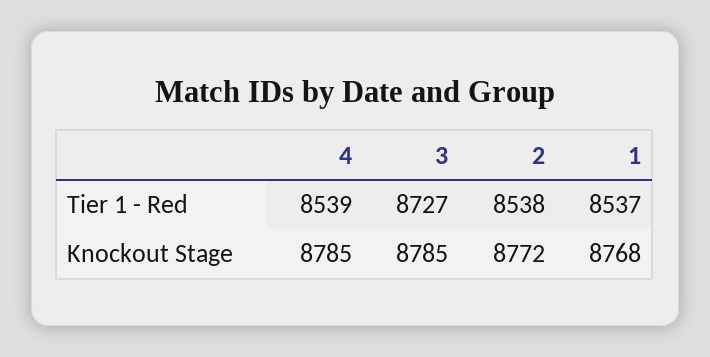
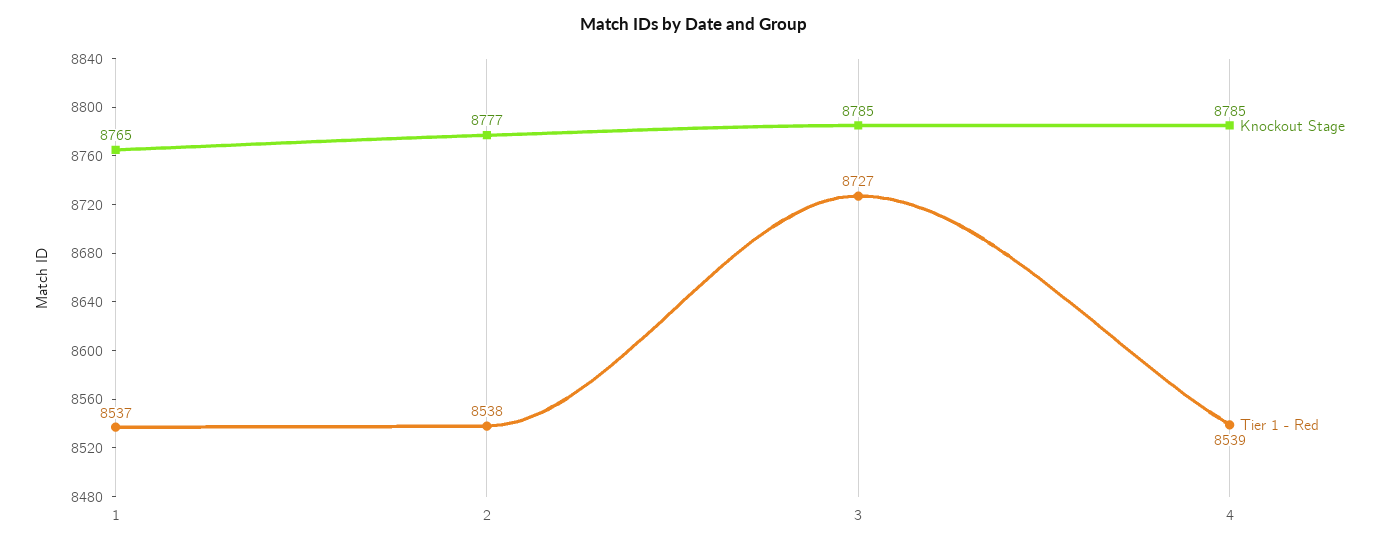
  {
    "Tier 1 - Red": {
      "4": 8539,
      "3": 8727,
      "2": 8538,
      "1": 8537
    },
    "Knockout Stage": {
      "4": 8785,
      "3": 8785,
-     "2": 8772,
+     "2": 8777,
-     "1": 8768
+     "1": 8765
    }
  }

